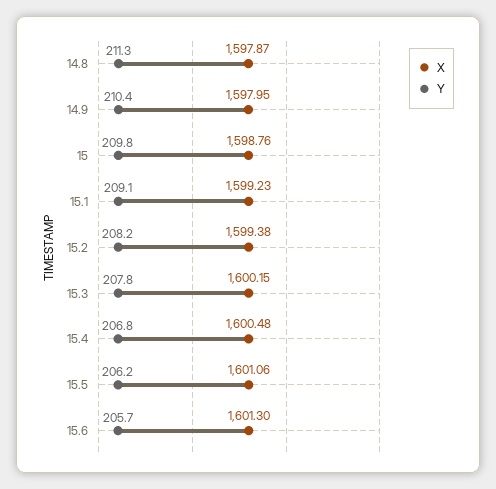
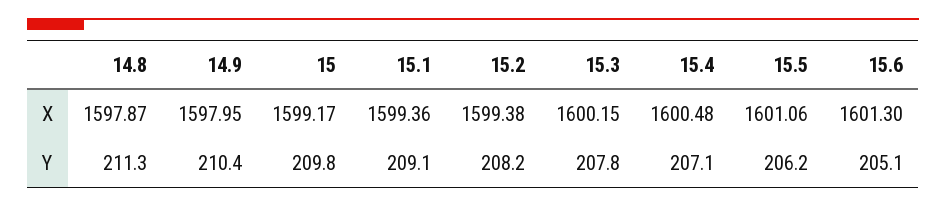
  {
    "X": {
      "14.8": 1597.87,
      "14.9": 1597.95,
-     "15": 1598.76,
+     "15": 1599.17,
-     "15.1": 1599.23,
+     "15.1": 1599.36,
      "15.2": 1599.38,
      "15.3": 1600.15,
      "15.4": 1600.48,
      "15.5": 1601.06,
      "15.6": 1601.3
    },
    "Y": {
      "14.8": 211.3,
      "14.9": 210.4,
      "15": 209.8,
      "15.1": 209.1,
      "15.2": 208.2,
      "15.3": 207.8,
-     "15.4": 206.8,
+     "15.4": 207.1,
      "15.5": 206.2,
-     "15.6": 205.7
+     "15.6": 205.1
    }
  }

